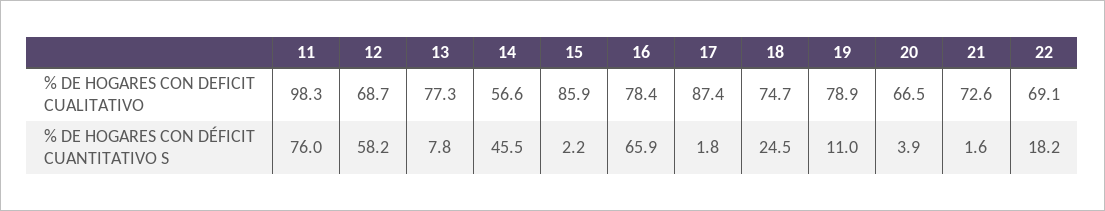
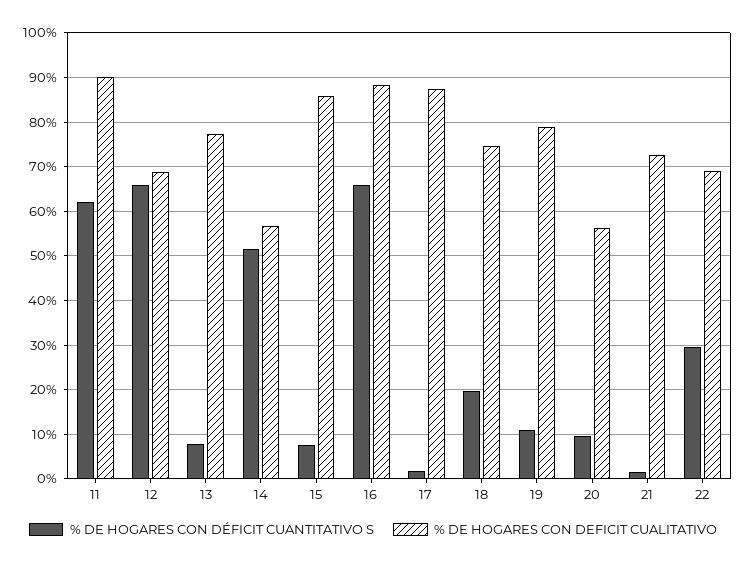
  {
    "% DE HOGARES CON DEFICIT CUALITATIVO": {
-     "11": 98.3,
+     "11": 90,
      "12": 68.7,
      "13": 77.3,
      "14": 56.6,
      "15": 85.9,
-     "16": 78.4,
+     "16": 88,
      "17": 87.4,
      "18": 74.7,
      "19": 78.9,
-     "20": 66.5,
+     "20": 56,
      "21": 72.6,
      "22": 69.1
    },
    "% DE HOGARES CON DÉFICIT CUANTITATIVO S": {
-     "11": 76,
+     "11": 62,
-     "12": 58.2,
+     "12": 66,
      "13": 7.8,
-     "14": 45.5,
+     "14": 52,
-     "15": 2.2,
+     "15": 8,
      "16": 65.9,
      "17": 1.8,
-     "18": 24.5,
+     "18": 20,
      "19": 11,
-     "20": 3.9,
+     "20": 10,
      "21": 1.6,
-     "22": 18.2
+     "22": 30
    }
  }

